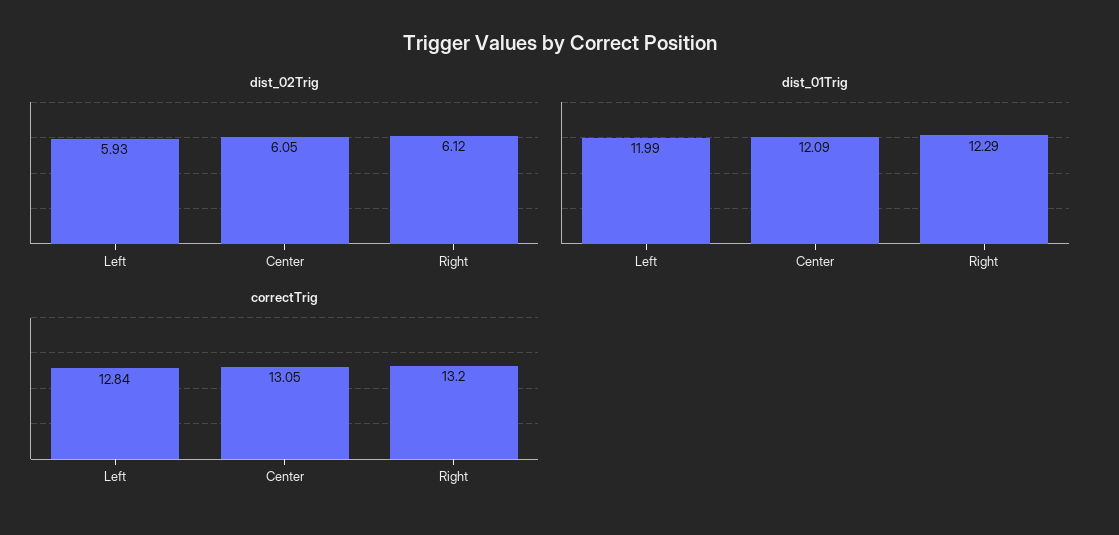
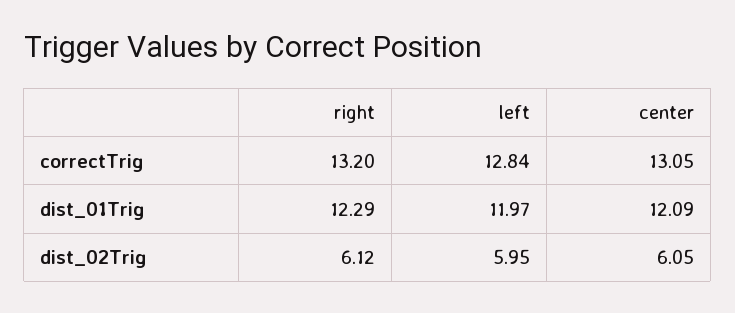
  {
    "dist_02Trig": {
-     "Left": 5.93,
+     "Left": 5.95,
      "Center": 6.05,
      "Right": 6.12
    },
    "dist_01Trig": {
-     "Left": 11.99,
+     "Left": 11.97,
      "Center": 12.09,
      "Right": 12.29
    },
    "correctTrig": {
      "Left": 12.84,
      "Center": 13.05,
      "Right": 13.2
    }
  }

